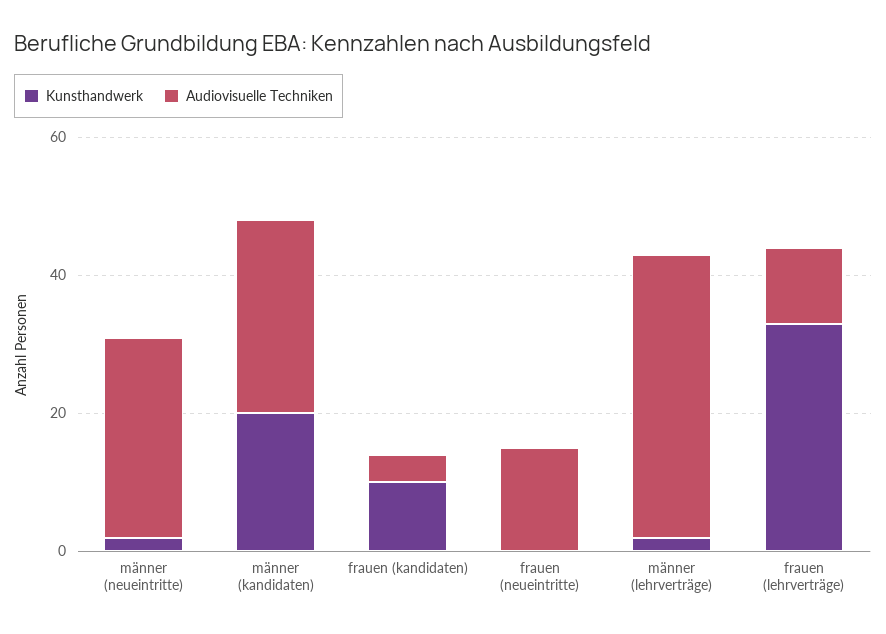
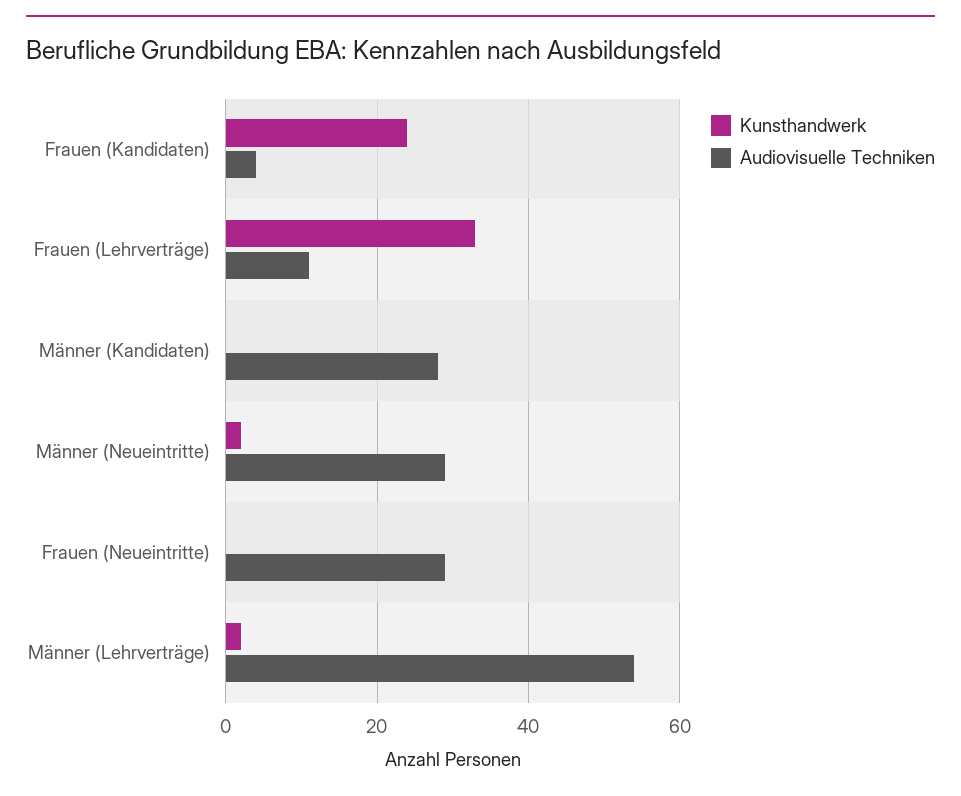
  {
    "Kunsthandwerk": {
      "männer (neueintritte)": 0,
-     "männer (kandidaten)": 20,
+     "männer (kandidaten)": 0,
-     "frauen (kandidaten)": 10,
+     "frauen (kandidaten)": 25,
      "frauen (neueintritte)": 0,
      "männer (lehrverträge)": 0,
      "frauen (lehrverträge)": 35
    },
    "Audiovisuelle Techniken": {
      "männer (neueintritte)": 30,
      "männer (kandidaten)": 30,
      "frauen (kandidaten)": 5,
-     "frauen (neueintritte)": 15,
+     "frauen (neueintritte)": 30,
-     "männer (lehrverträge)": 40,
+     "männer (lehrverträge)": 55,
      "frauen (lehrverträge)": 10
    }
  }

